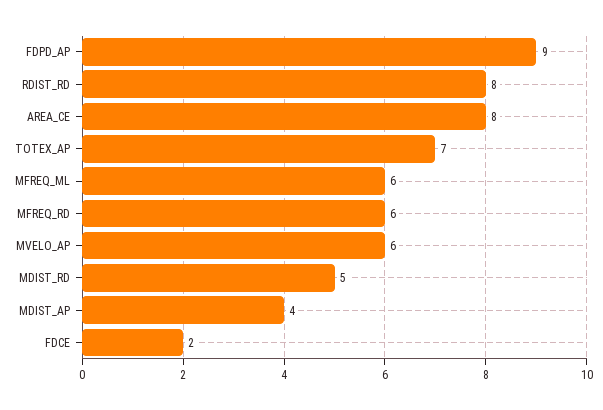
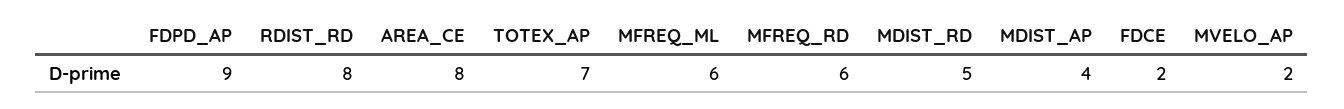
  {
    "FDPD_AP": 9,
    "RDIST_RD": 8,
    "AREA_CE": 8,
    "TOTEX_AP": 7,
    "MFREQ_ML": 6,
    "MFREQ_RD": 6,
-   "MVELO_AP": 6,
+   "MVELO_AP": 2,
    "MDIST_RD": 5,
    "MDIST_AP": 4,
    "FDCE": 2
  }

